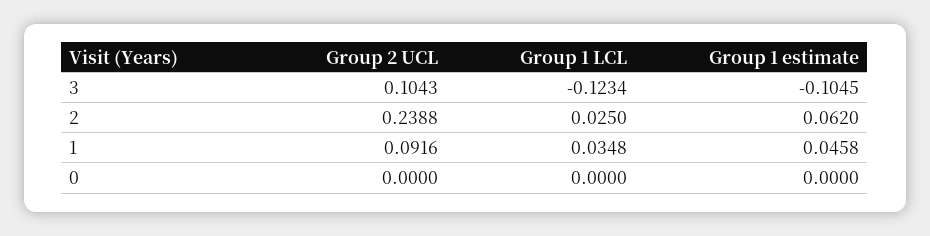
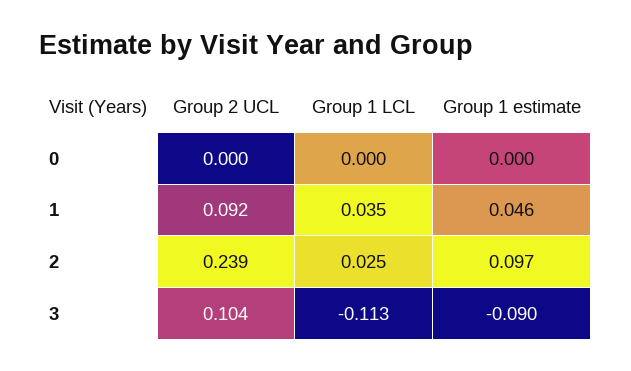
  {
    "Group 2 UCL": {
      "3": 0.1043,
      "2": 0.2388,
      "1": 0.0916,
      "0": 0
    },
    "Group 1 LCL": {
-     "3": -0.1234,
+     "3": -0.113,
      "2": 0.025,
      "1": 0.0348,
      "0": 0
    },
    "Group 1 estimate": {
-     "3": -0.1045,
+     "3": -0.09,
-     "2": 0.062,
+     "2": 0.097,
      "1": 0.0458,
      "0": 0
    }
  }

